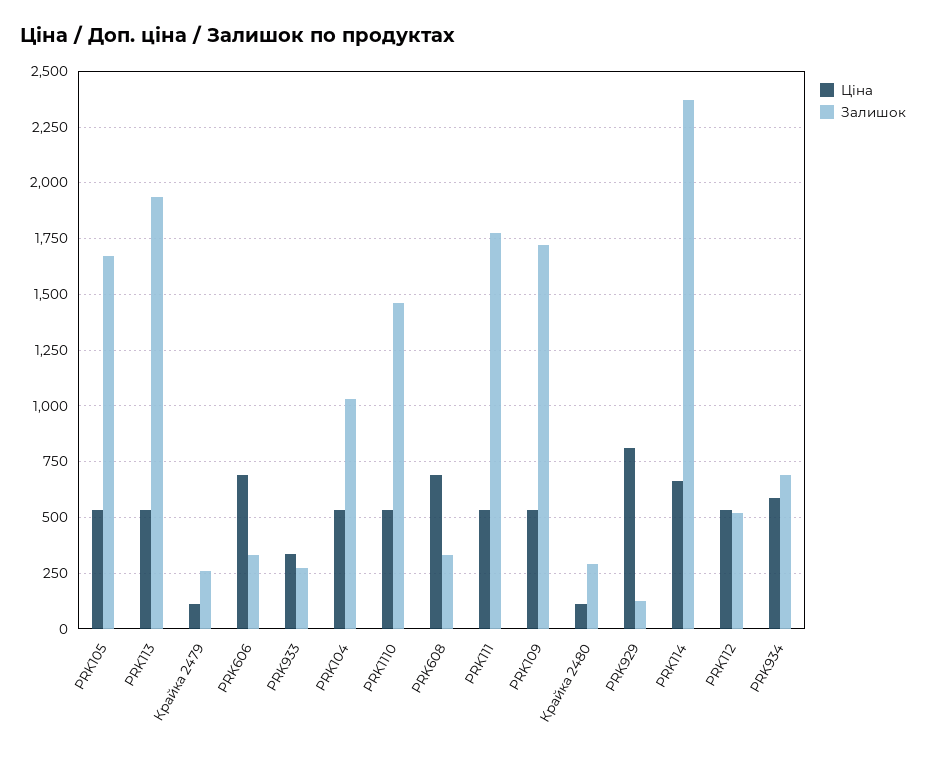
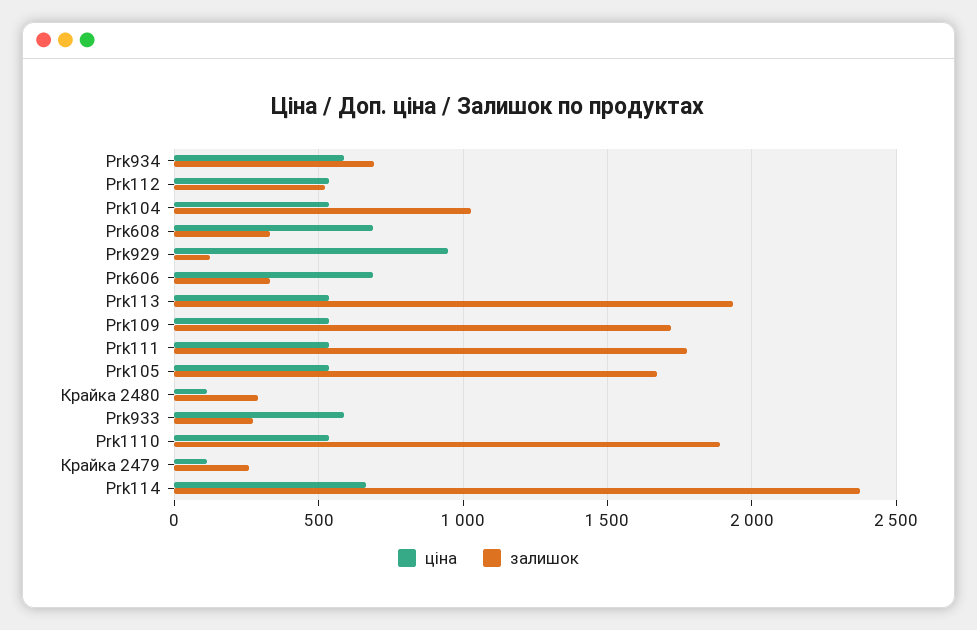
  {
    "Ціна": {
      "PRK105": 550,
      "PRK113": 550,
      "Крайка 2479": 100,
      "PRK606": 700,
-     "PRK933": 350,
+     "PRK933": 600,
      "PRK104": 550,
      "PRK1110": 550,
      "PRK608": 700,
      "PRK111": 550,
      "PRK109": 550,
      "Крайка 2480": 100,
-     "PRK929": 800,
+     "PRK929": 950,
      "PRK114": 650,
      "PRK112": 550,
      "PRK934": 600
    },
    "Залишок": {
      "PRK105": 1650,
      "PRK113": 1950,
      "Крайка 2479": 250,
      "PRK606": 350,
      "PRK933": 250,
      "PRK104": 1050,
-     "PRK1110": 1450,
+     "PRK1110": 1900,
      "PRK608": 350,
      "PRK111": 1800,
      "PRK109": 1700,
      "Крайка 2480": 300,
      "PRK929": 150,
      "PRK114": 2350,
      "PRK112": 500,
      "PRK934": 700
    }
  }

